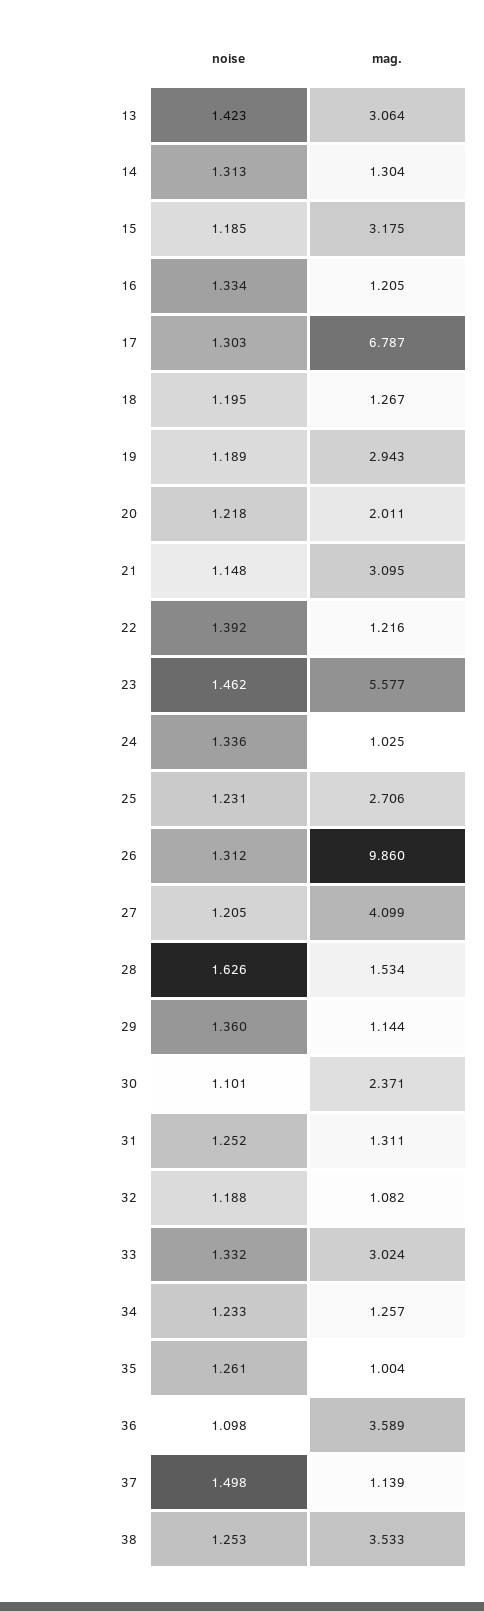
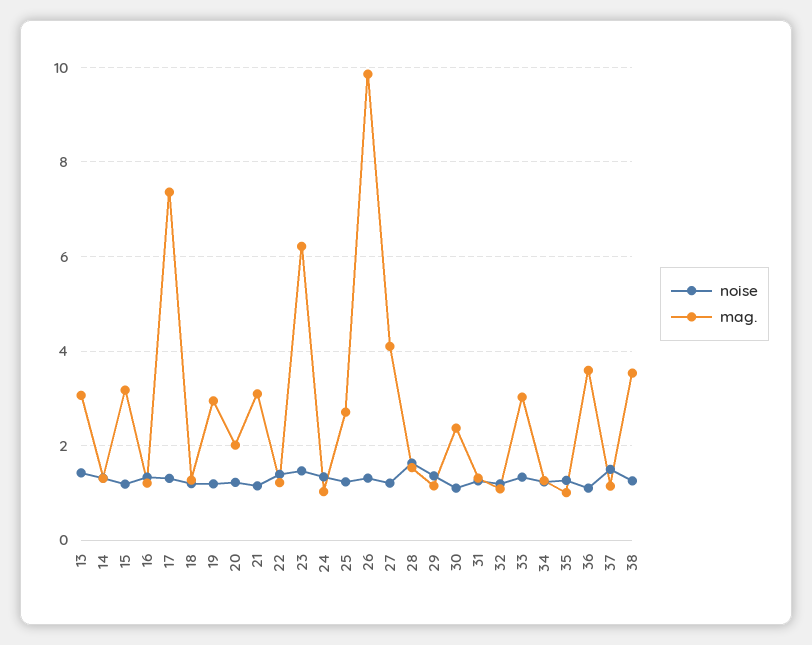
  {
    "noise": {
      "13": 1.423,
      "14": 1.313,
      "15": 1.185,
      "16": 1.334,
      "17": 1.303,
      "18": 1.195,
      "19": 1.189,
      "20": 1.218,
      "21": 1.148,
      "22": 1.392,
      "23": 1.462,
      "24": 1.336,
      "25": 1.231,
      "26": 1.312,
      "27": 1.205,
      "28": 1.626,
      "29": 1.36,
      "30": 1.101,
      "31": 1.252,
      "32": 1.188,
      "33": 1.332,
      "34": 1.233,
      "35": 1.261,
      "36": 1.098,
      "37": 1.498,
      "38": 1.253
    },
    "mag.": {
      "13": 3.064,
      "14": 1.304,
      "15": 3.175,
      "16": 1.205,
-     "17": 6.787,
+     "17": 7.4,
      "18": 1.267,
      "19": 2.943,
      "20": 2.011,
      "21": 3.095,
      "22": 1.216,
-     "23": 5.577,
+     "23": 6.2,
      "24": 1.025,
      "25": 2.706,
      "26": 9.86,
      "27": 4.099,
      "28": 1.534,
      "29": 1.144,
      "30": 2.371,
      "31": 1.311,
      "32": 1.082,
      "33": 3.024,
      "34": 1.257,
      "35": 1.004,
      "36": 3.589,
      "37": 1.139,
      "38": 3.533
    }
  }

